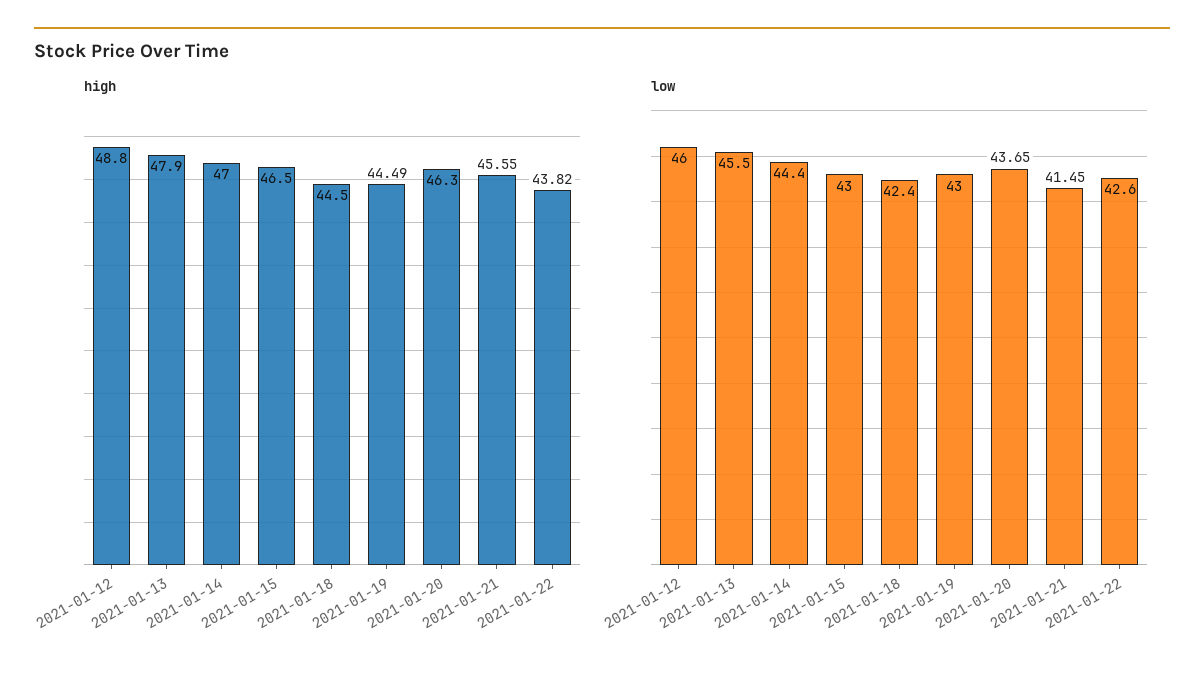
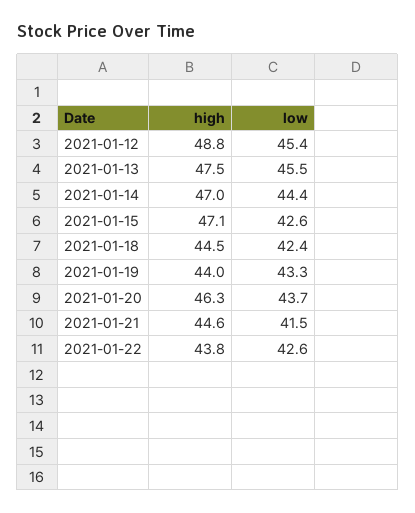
  {
    "high": {
      "2021-01-12": 48.8,
-     "2021-01-13": 47.9,
+     "2021-01-13": 47.5,
      "2021-01-14": 47,
-     "2021-01-15": 46.5,
+     "2021-01-15": 47.1,
      "2021-01-18": 44.5,
-     "2021-01-19": 44.49,
+     "2021-01-19": 44,
      "2021-01-20": 46.3,
-     "2021-01-21": 45.55,
+     "2021-01-21": 44.6,
      "2021-01-22": 43.82
    },
    "low": {
-     "2021-01-12": 46,
+     "2021-01-12": 45.4,
      "2021-01-13": 45.5,
      "2021-01-14": 44.4,
-     "2021-01-15": 43,
+     "2021-01-15": 42.6,
      "2021-01-18": 42.4,
-     "2021-01-19": 43,
+     "2021-01-19": 43.3,
      "2021-01-20": 43.65,
      "2021-01-21": 41.45,
      "2021-01-22": 42.6
    }
  }

